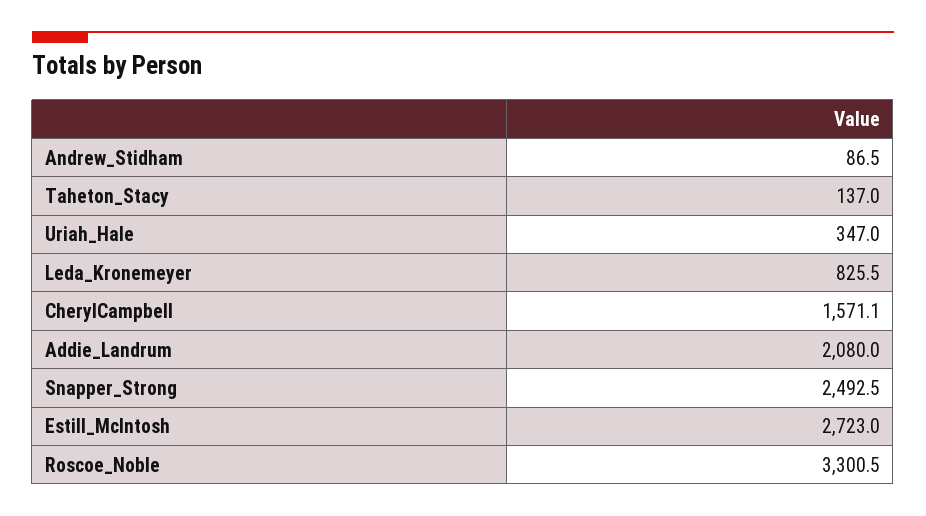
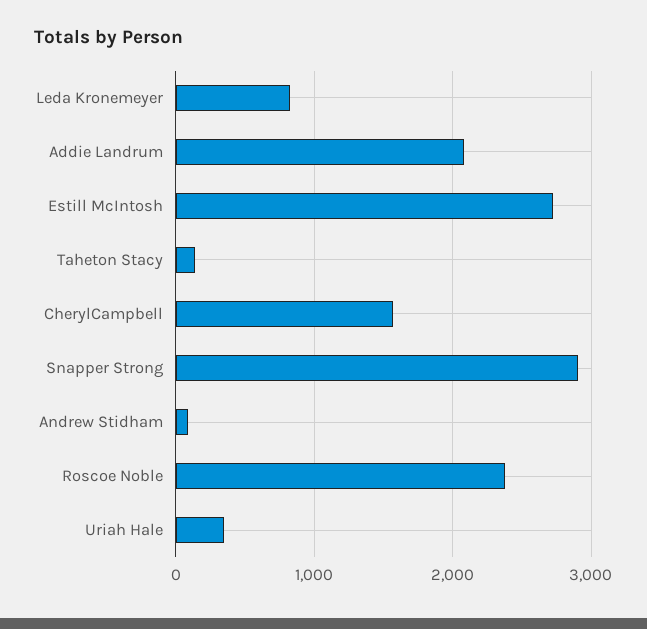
  {
    "Andrew_Stidham": 86.5,
    "Taheton_Stacy": 137,
    "Uriah_Hale": 347,
    "Leda_Kronemeyer": 825.5,
    "CherylCampbell": 1571.1,
    "Addie_Landrum": 2080,
-   "Snapper_Strong": 2492.5,
+   "Snapper_Strong": 2900,
    "Estill_McIntosh": 2723,
-   "Roscoe_Noble": 3300.5
+   "Roscoe_Noble": 2400
  }

